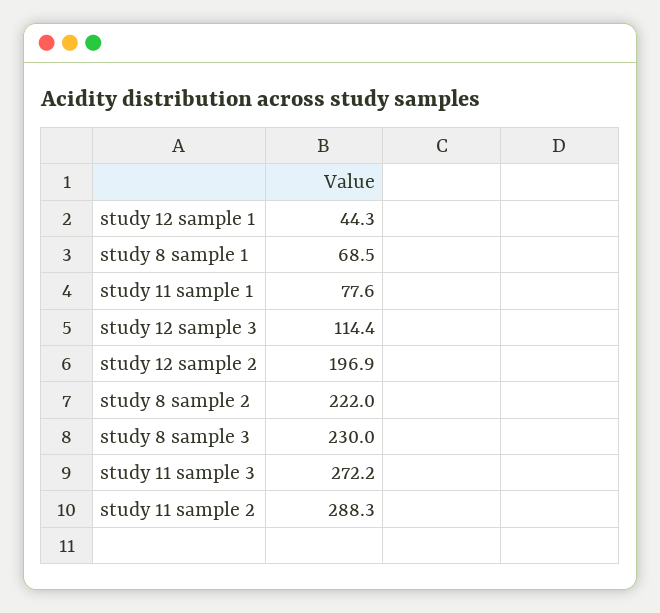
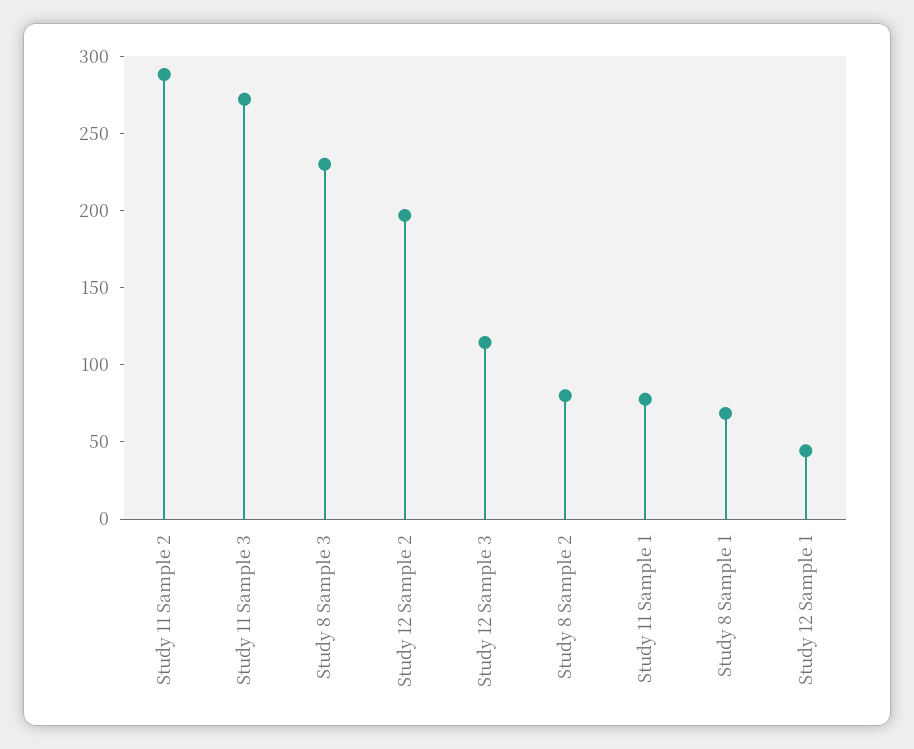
  {
    "study 12 sample 1": 44.3,
    "study 8 sample 1": 68.5,
    "study 11 sample 1": 77.6,
    "study 12 sample 3": 114.4,
    "study 12 sample 2": 196.9,
-   "study 8 sample 2": 222,
+   "study 8 sample 2": 80,
    "study 8 sample 3": 230,
    "study 11 sample 3": 272.2,
    "study 11 sample 2": 288.3
  }

